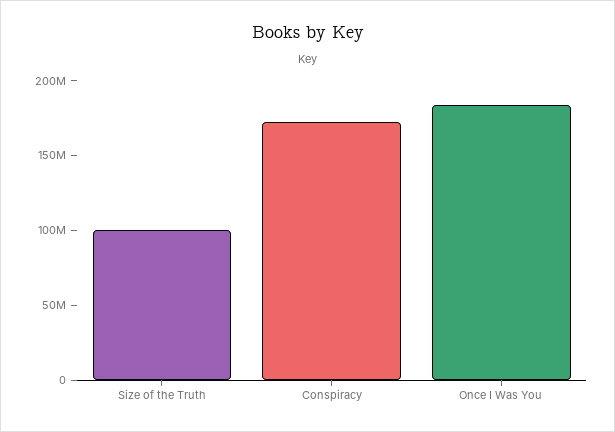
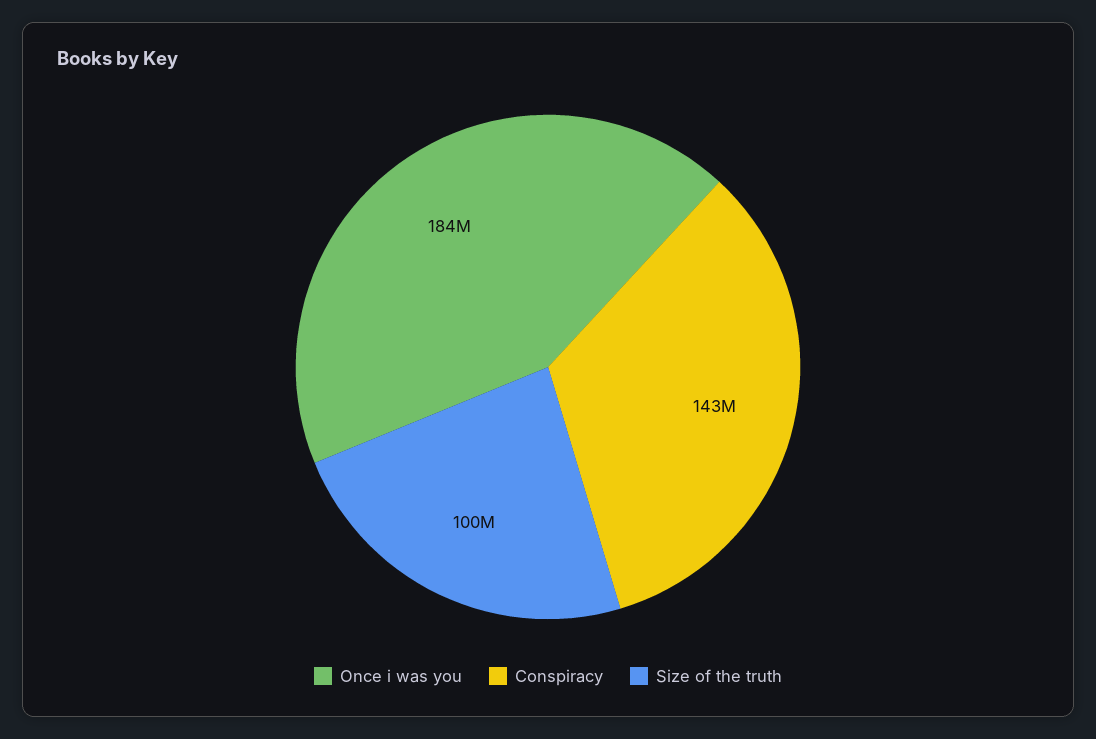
  {
    "Size of the Truth": 100000000,
-   "Conspiracy": 170000000,
+   "Conspiracy": 143000000,
    "Once I Was You": 184000000
  }

